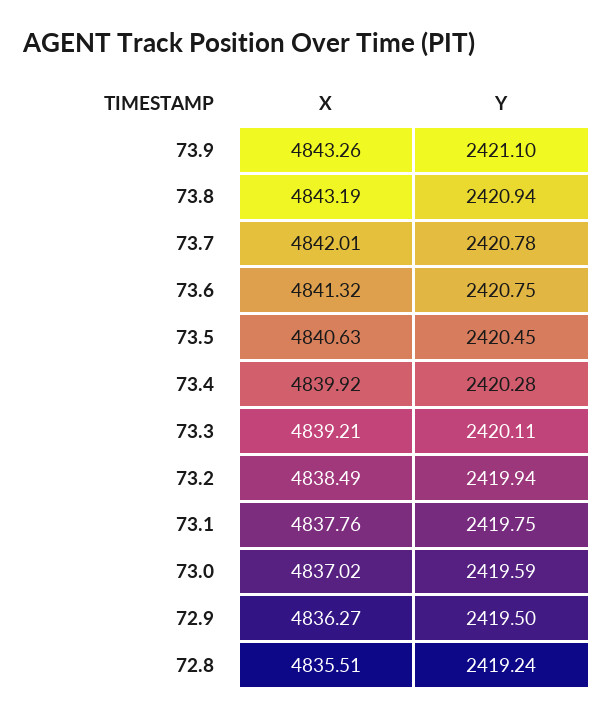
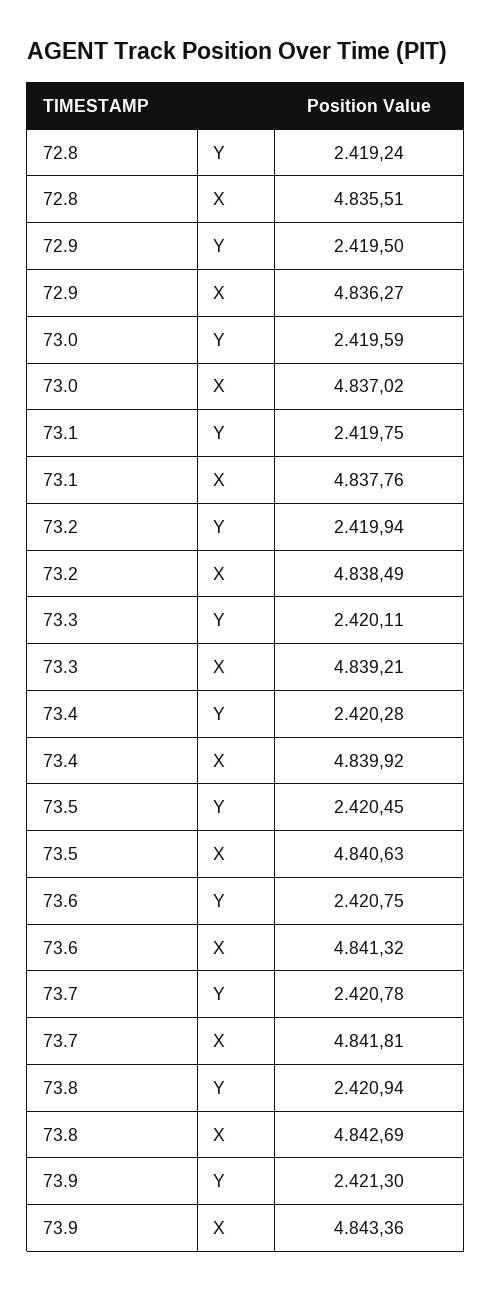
  {
    "X": {
-     "73.9": 4843.26,
+     "73.9": 4843.36,
-     "73.8": 4843.19,
+     "73.8": 4842.69,
-     "73.7": 4842.01,
+     "73.7": 4841.81,
      "73.6": 4841.32,
      "73.5": 4840.63,
      "73.4": 4839.92,
      "73.3": 4839.21,
      "73.2": 4838.49,
      "73.1": 4837.76,
      "73.0": 4837.02,
      "72.9": 4836.27,
      "72.8": 4835.51
    },
    "Y": {
-     "73.9": 2421.1,
+     "73.9": 2421.3,
      "73.8": 2420.94,
      "73.7": 2420.78,
      "73.6": 2420.75,
      "73.5": 2420.45,
      "73.4": 2420.28,
      "73.3": 2420.11,
      "73.2": 2419.94,
      "73.1": 2419.75,
      "73.0": 2419.59,
      "72.9": 2419.5,
      "72.8": 2419.24
    }
  }

